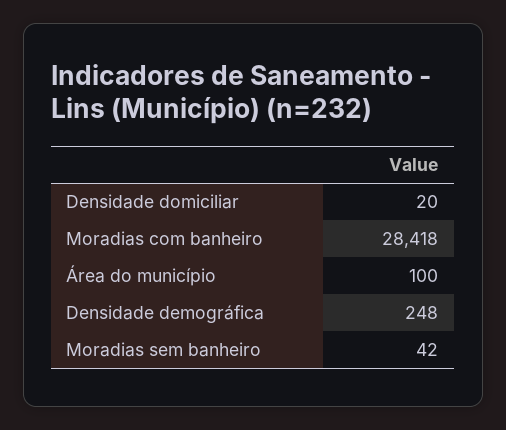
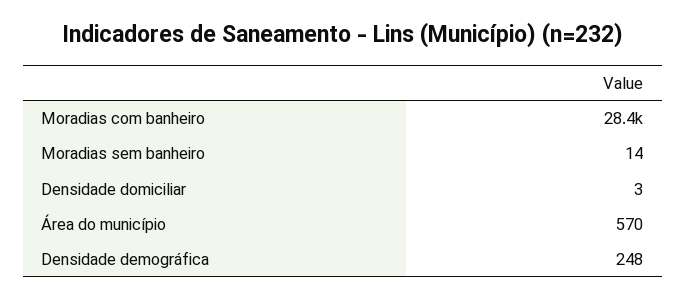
  {
-   "Densidade domiciliar": 20,
+   "Densidade domiciliar": 3,
    "Moradias com banheiro": 28418,
-   "Área do município": 100,
+   "Área do município": 570,
    "Densidade demográfica": 248,
-   "Moradias sem banheiro": 42
+   "Moradias sem banheiro": 14
  }

